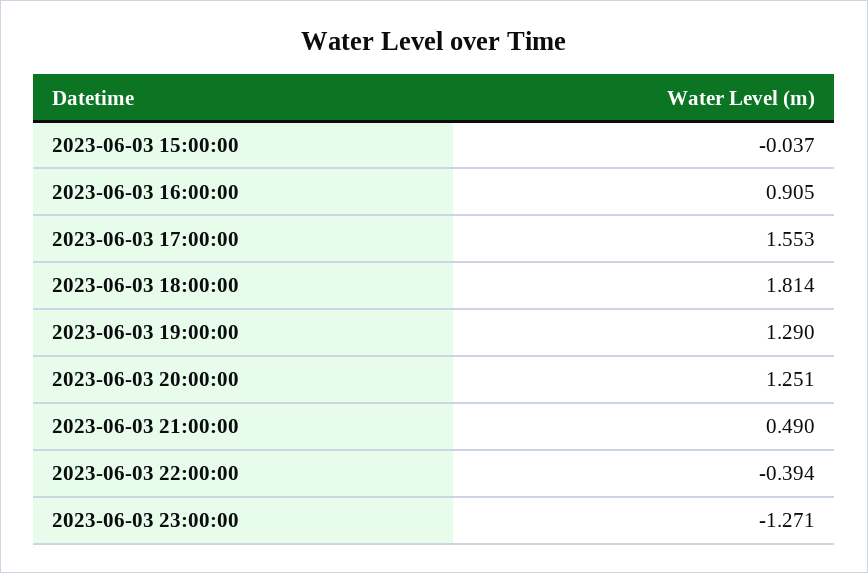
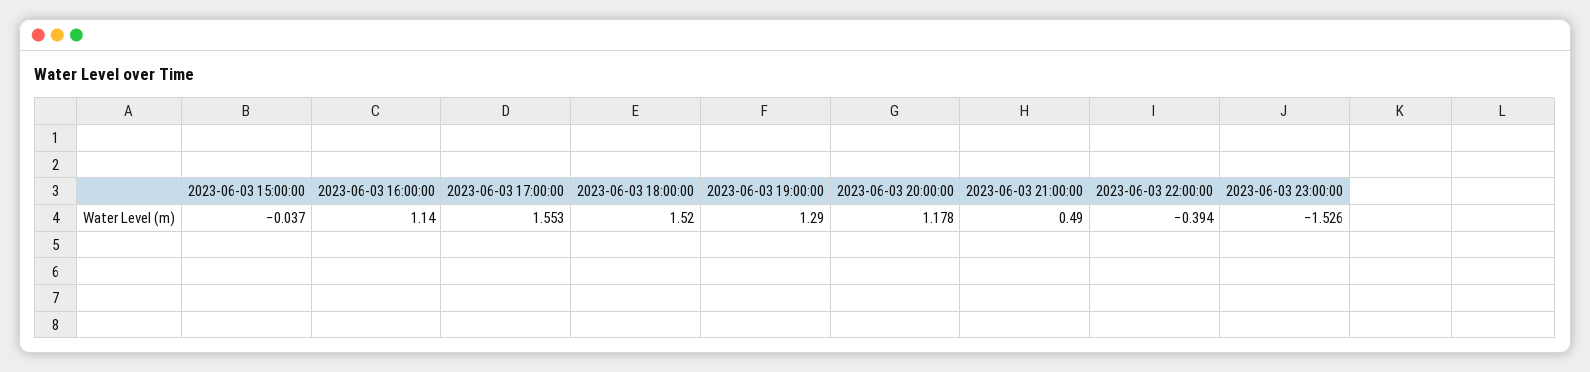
  {
    "2023-06-03 15:00:00": -0.037,
-   "2023-06-03 16:00:00": 0.905,
+   "2023-06-03 16:00:00": 1.14,
    "2023-06-03 17:00:00": 1.553,
-   "2023-06-03 18:00:00": 1.814,
+   "2023-06-03 18:00:00": 1.52,
    "2023-06-03 19:00:00": 1.29,
-   "2023-06-03 20:00:00": 1.251,
+   "2023-06-03 20:00:00": 1.178,
    "2023-06-03 21:00:00": 0.49,
    "2023-06-03 22:00:00": -0.394,
-   "2023-06-03 23:00:00": -1.271
+   "2023-06-03 23:00:00": -1.526
  }

